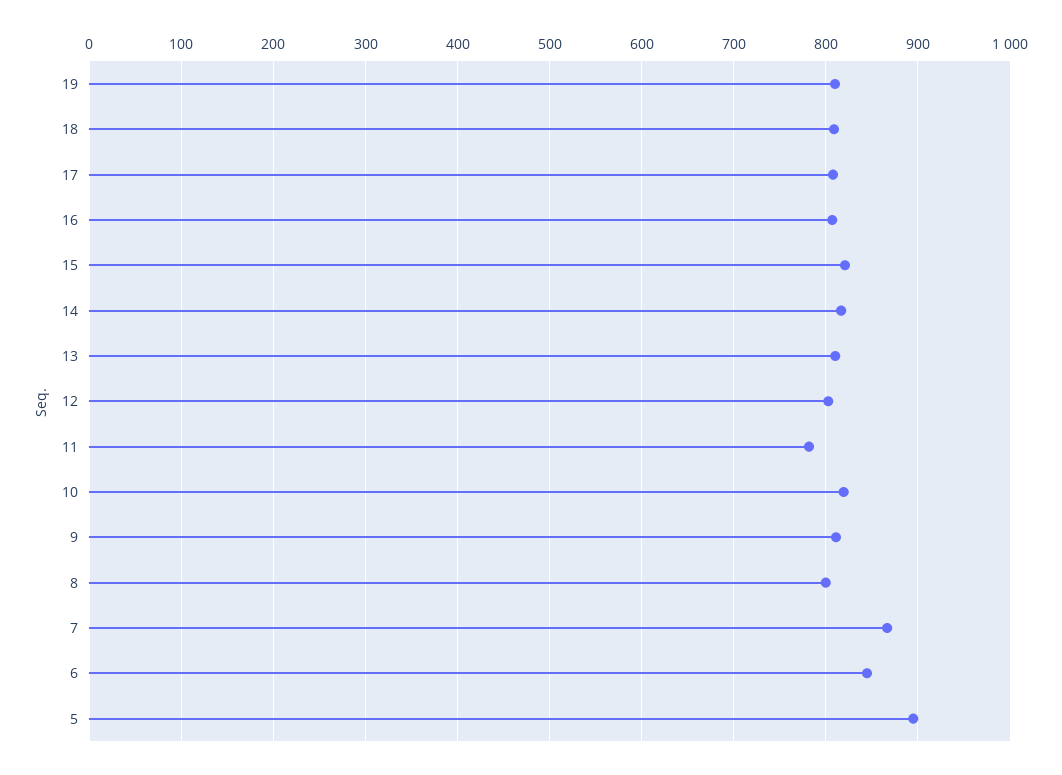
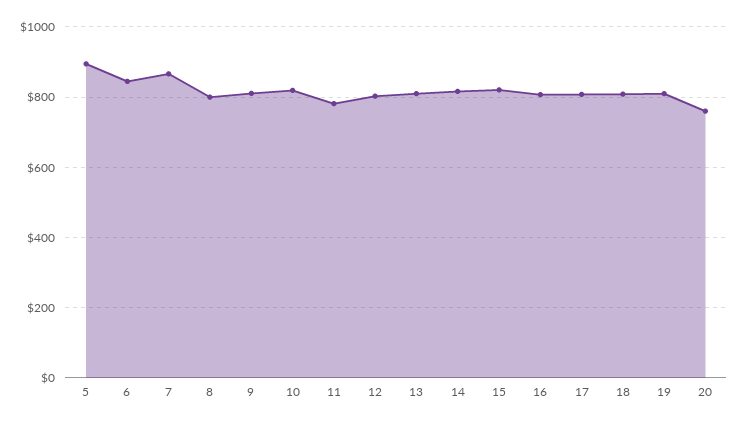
  {
    "19": 810,
    "18": 810,
    "17": 810,
    "16": 810,
    "15": 820,
    "14": 820,
    "13": 810,
    "12": 800,
    "11": 780,
    "10": 820,
    "9": 810,
    "8": 800,
    "7": 870,
    "6": 840,
-   "5": 890
+   "5": 890,
+   "20": 760
  }

